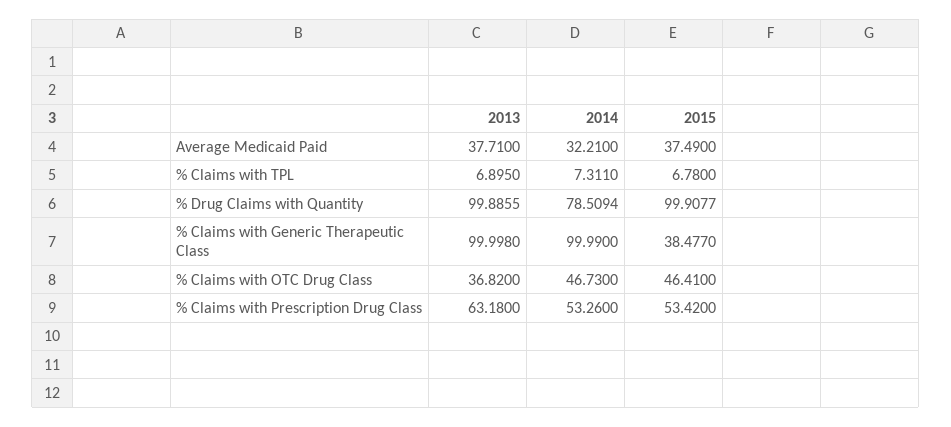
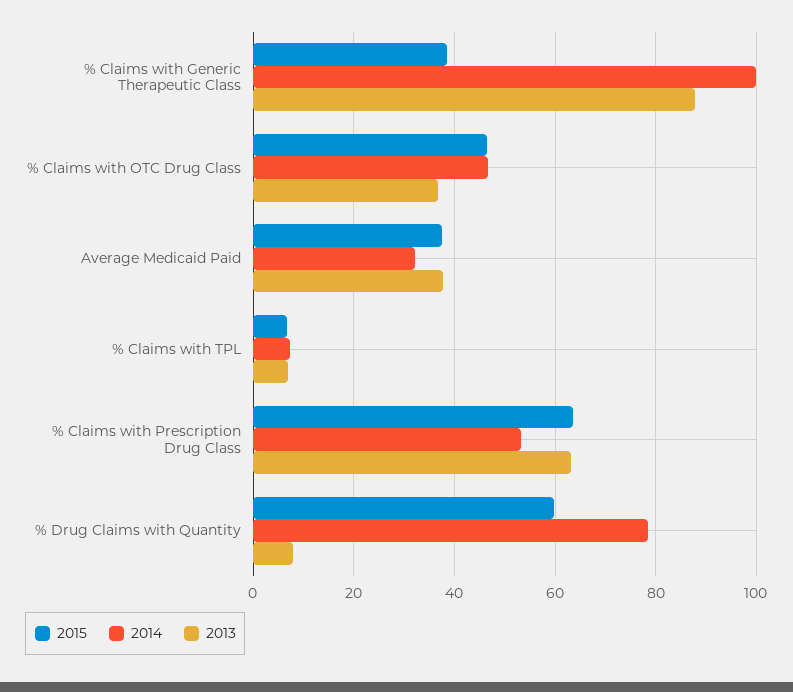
  {
    "2013": {
      "Average Medicaid Paid": 37.71,
      "% Claims with TPL": 6.895,
-     "% Drug Claims with Quantity": 99.8855,
+     "% Drug Claims with Quantity": 8,
-     "% Claims with Generic Therapeutic Class": 99.998,
+     "% Claims with Generic Therapeutic Class": 88,
      "% Claims with OTC Drug Class": 36.82,
      "% Claims with Prescription Drug Class": 63.18
    },
    "2014": {
      "Average Medicaid Paid": 32.21,
      "% Claims with TPL": 7.311,
      "% Drug Claims with Quantity": 78.5094,
      "% Claims with Generic Therapeutic Class": 99.99,
      "% Claims with OTC Drug Class": 46.73,
      "% Claims with Prescription Drug Class": 53.26
    },
    "2015": {
      "Average Medicaid Paid": 37.49,
      "% Claims with TPL": 6.78,
-     "% Drug Claims with Quantity": 99.9077,
+     "% Drug Claims with Quantity": 60,
      "% Claims with Generic Therapeutic Class": 38.477,
      "% Claims with OTC Drug Class": 46.41,
-     "% Claims with Prescription Drug Class": 53.42
+     "% Claims with Prescription Drug Class": 64
    }
  }

